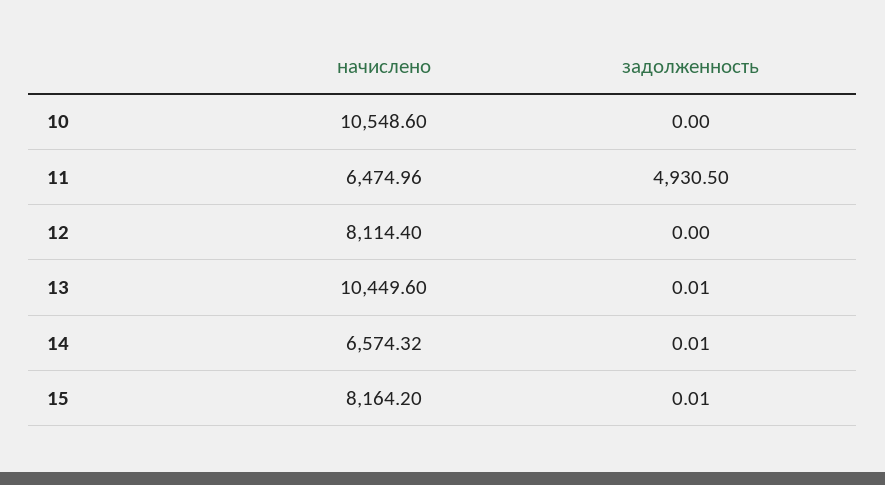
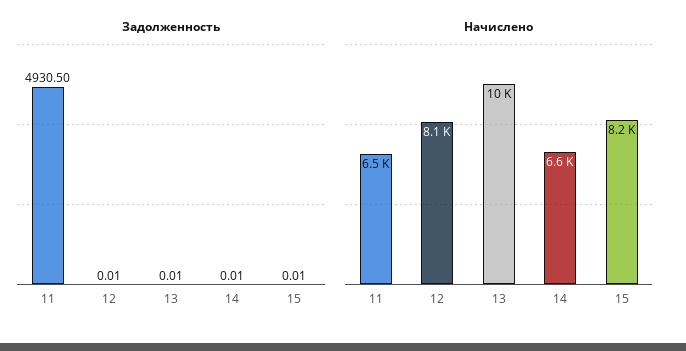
  {
    "начислено": {
-     "10": 10548.6,
      "11": 6474.96,
      "12": 8114.4,
      "13": 10449.6,
      "14": 6574.32,
      "15": 8164.2
    },
    "задолженность": {
-     "10": 0,
      "11": 4930.5,
-     "12": 0,
+     "12": 0.01,
      "13": 0.01,
      "14": 0.01,
      "15": 0.01
    }
  }

